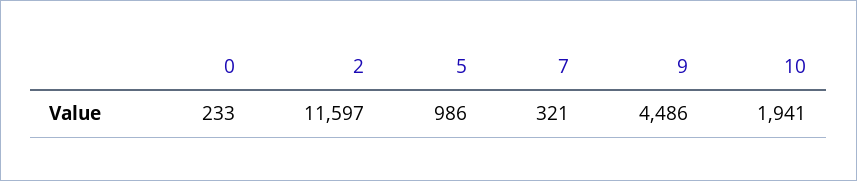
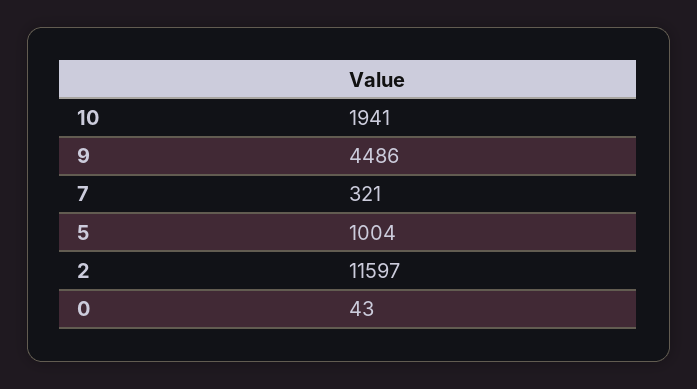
  {
-   "0": 233,
+   "0": 43,
    "2": 11597,
-   "5": 986,
+   "5": 1004,
    "7": 321,
    "9": 4486,
    "10": 1941
  }

